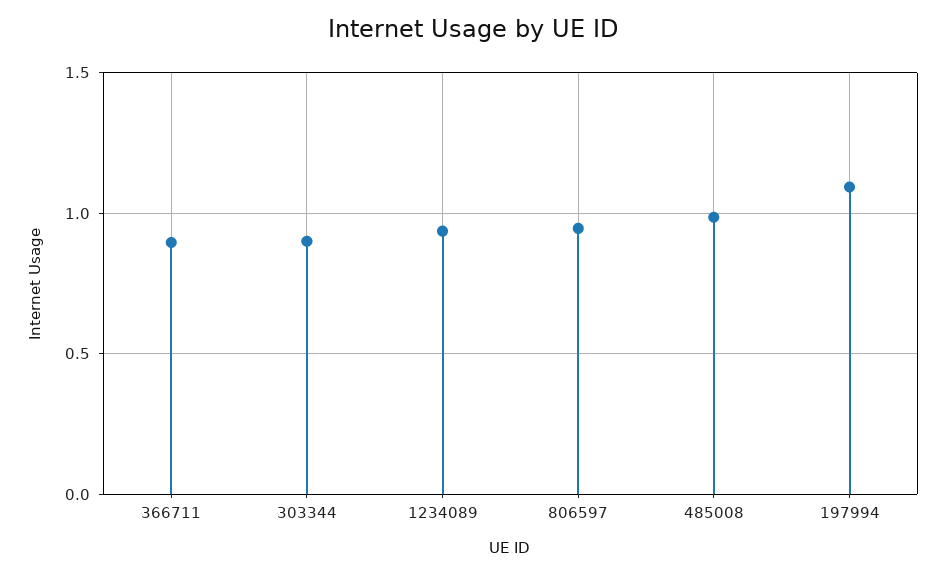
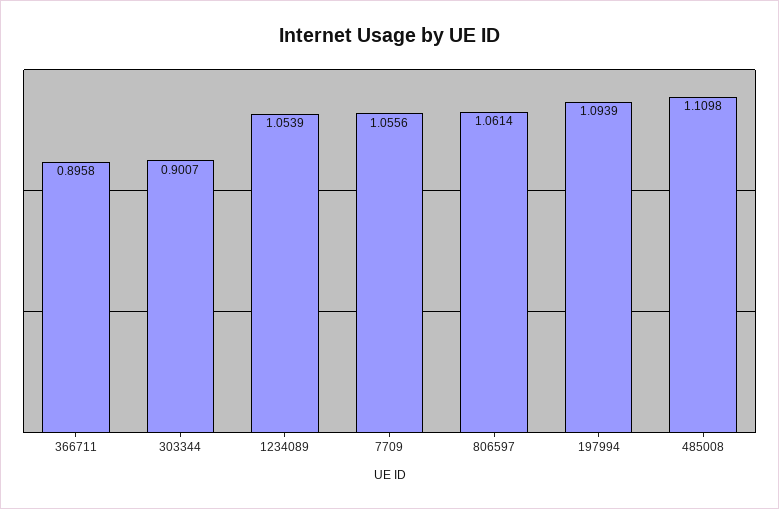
  {
    "366711": 0.8958,
    "303344": 0.9007,
-   "1234089": 0.95,
+   "1234089": 1.0539,
-   "806597": 0.95,
+   "806597": 1.0614,
-   "485008": 1,
+   "485008": 1.1098,
-   "197994": 1.0939
+   "197994": 1.0939,
+   "7709": 1.0556
  }

